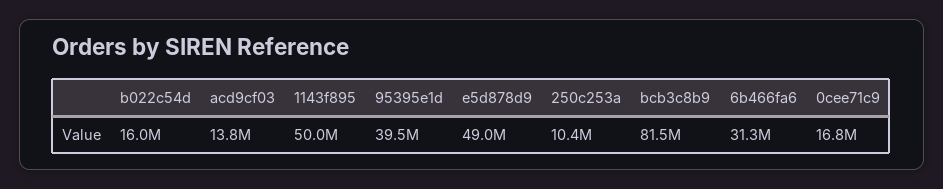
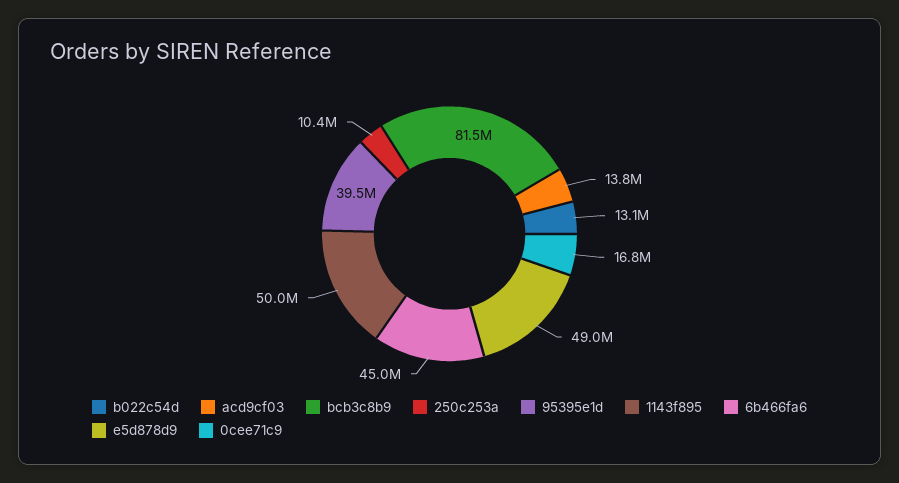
  {
-   "b022c54d": 16000000,
+   "b022c54d": 13100000,
    "acd9cf03": 13800000,
    "1143f895": 50000000,
    "95395e1d": 39500000,
    "e5d878d9": 49000000,
    "250c253a": 10400000,
    "bcb3c8b9": 81500000,
-   "6b466fa6": 31300000,
+   "6b466fa6": 45000000,
    "0cee71c9": 16800000
  }

